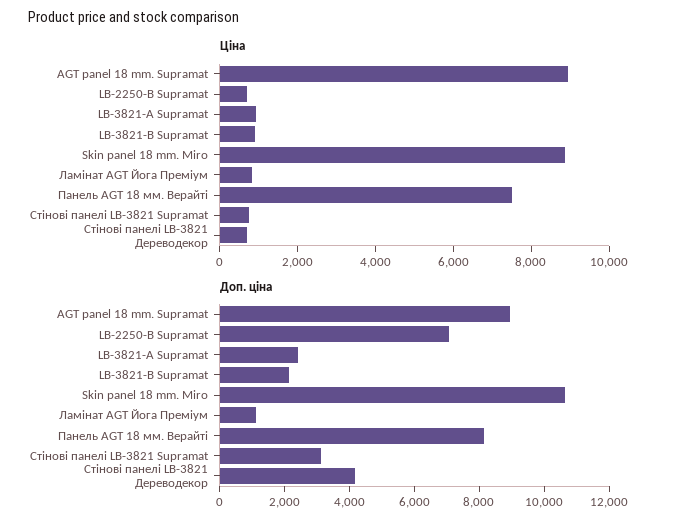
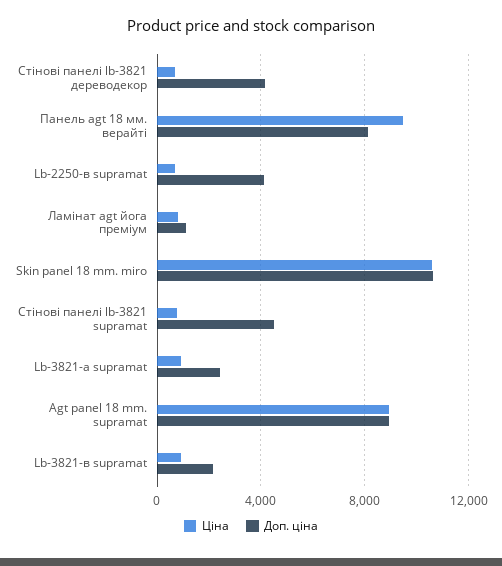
  {
    "Ціна": {
      "AGT panel 18 mm. Supramat": 9000,
      "LB-2250-В Supramat": 500,
      "LB-3821-А Supramat": 1000,
      "LB-3821-В Supramat": 1000,
-     "Skin panel 18 mm. Miro": 9000,
+     "Skin panel 18 mm. Miro": 10500,
      "Ламінат AGT Йога Преміум": 1000,
-     "Панель AGT 18 мм. Верайті": 7500,
+     "Панель AGT 18 мм. Верайті": 9500,
      "Стінові панелі LB-3821 Supramat": 1000,
      "Стінові панелі LB-3821 Дереводекор": 500
    },
    "Доп. ціна": {
      "AGT panel 18 mm. Supramat": 9000,
-     "LB-2250-В Supramat": 7000,
+     "LB-2250-В Supramat": 4000,
      "LB-3821-А Supramat": 2500,
      "LB-3821-В Supramat": 2000,
      "Skin panel 18 mm. Miro": 10500,
      "Ламінат AGT Йога Преміум": 1000,
      "Панель AGT 18 мм. Верайті": 8000,
-     "Стінові панелі LB-3821 Supramat": 3000,
+     "Стінові панелі LB-3821 Supramat": 4500,
      "Стінові панелі LB-3821 Дереводекор": 4000
    }
  }

